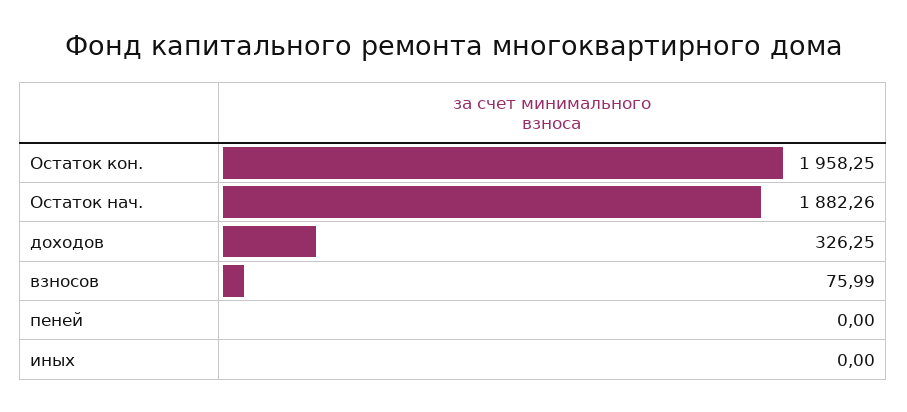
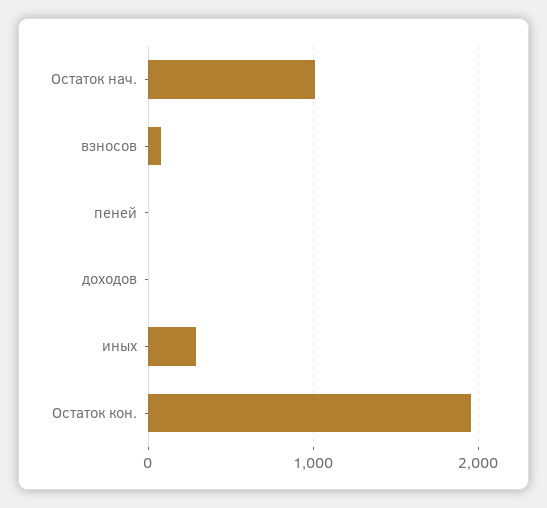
  {
    "Остаток кон.": 1958.25,
-   "Остаток нач.": 1882.26,
+   "Остаток нач.": 1000,
-   "доходов": 326.25,
+   "доходов": 0,
    "взносов": 75.99,
    "пеней": 0,
-   "иных": 0
+   "иных": 300
  }

